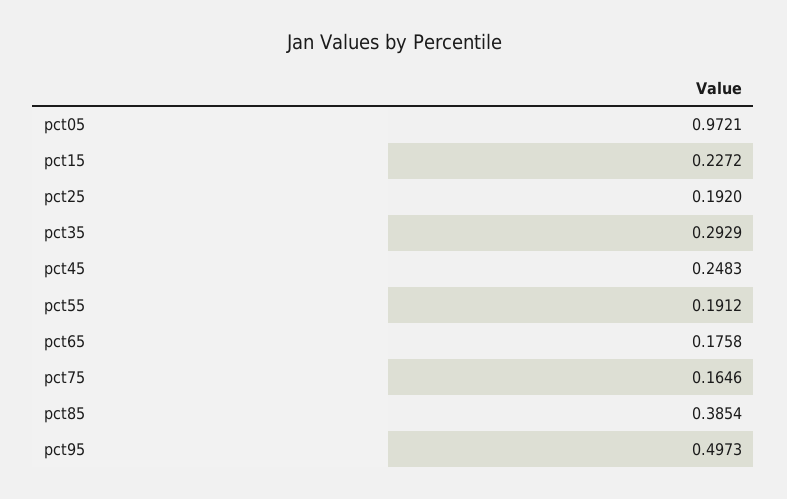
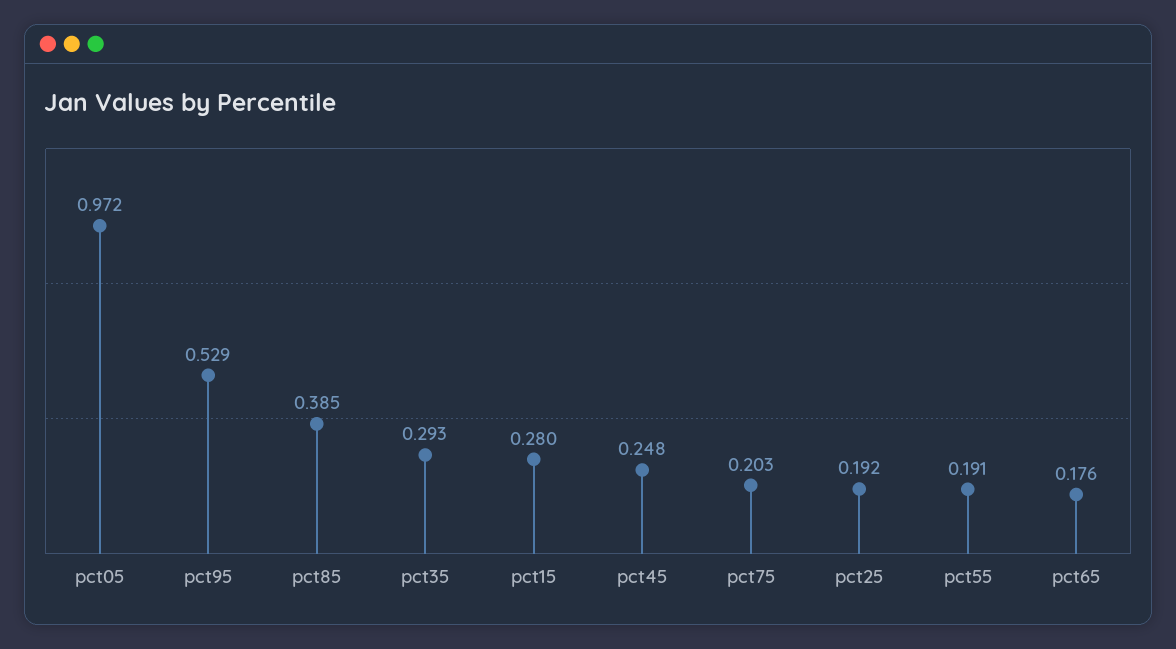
  {
    "pct05": 0.9721,
-   "pct15": 0.2272,
+   "pct15": 0.28,
    "pct25": 0.192,
    "pct35": 0.2929,
    "pct45": 0.2483,
    "pct55": 0.1912,
    "pct65": 0.1758,
-   "pct75": 0.1646,
+   "pct75": 0.203,
    "pct85": 0.3854,
-   "pct95": 0.4973
+   "pct95": 0.529
  }

